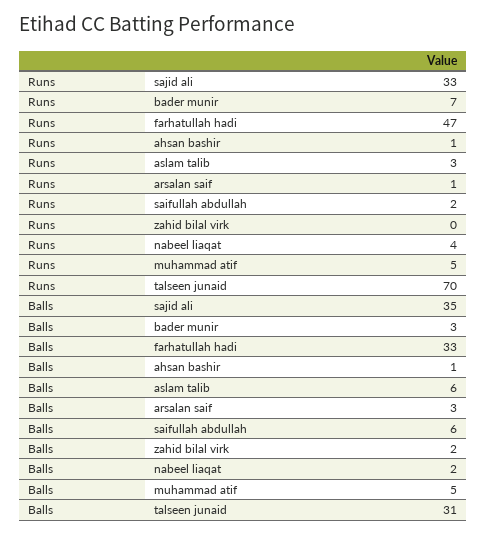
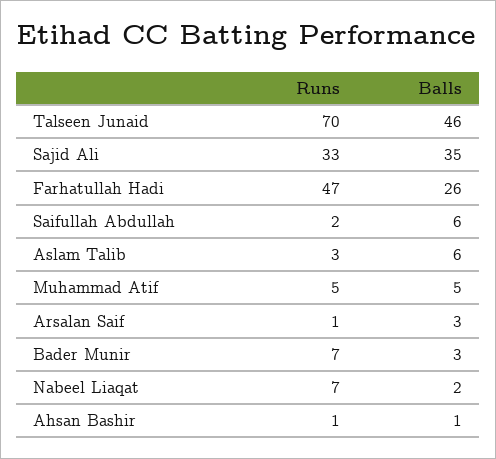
  {
    "Runs": {
      "sajid ali": 33,
      "bader munir": 7,
      "farhatullah hadi": 47,
      "ahsan bashir": 1,
      "aslam talib": 3,
      "arsalan saif": 1,
      "saifullah abdullah": 2,
-     "zahid bilal virk": 0,
-     "nabeel liaqat": 4,
+     "nabeel liaqat": 7,
      "muhammad atif": 5,
      "talseen junaid": 70
    },
    "Balls": {
      "sajid ali": 35,
      "bader munir": 3,
-     "farhatullah hadi": 33,
+     "farhatullah hadi": 26,
      "ahsan bashir": 1,
      "aslam talib": 6,
      "arsalan saif": 3,
      "saifullah abdullah": 6,
-     "zahid bilal virk": 2,
      "nabeel liaqat": 2,
      "muhammad atif": 5,
-     "talseen junaid": 31
+     "talseen junaid": 46
    }
  }

